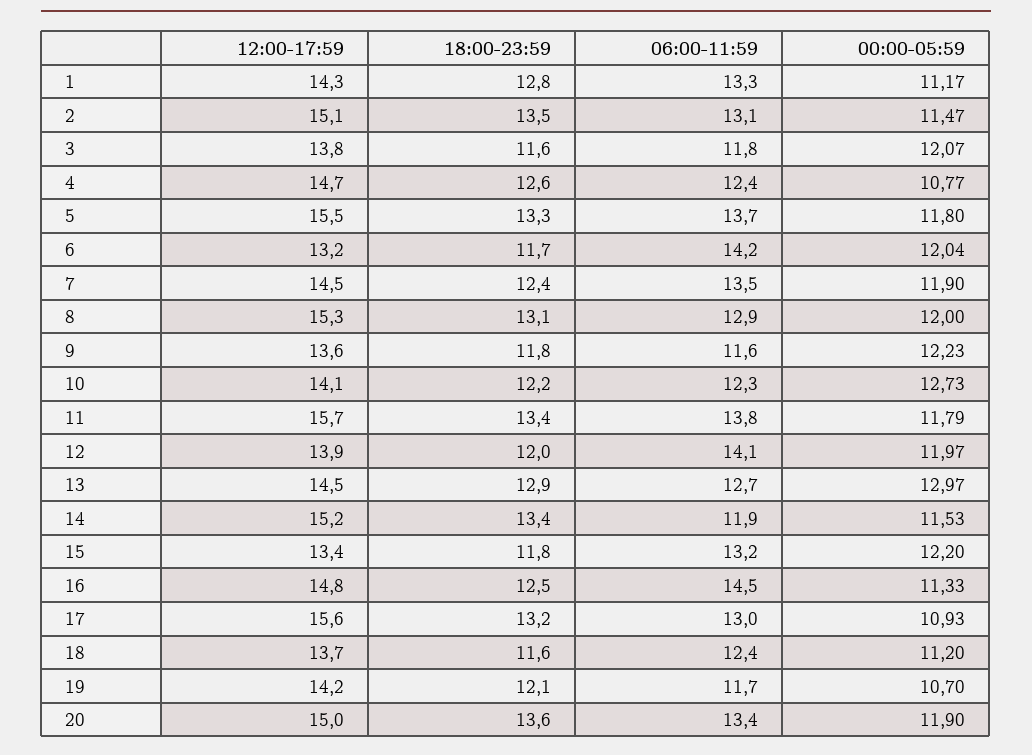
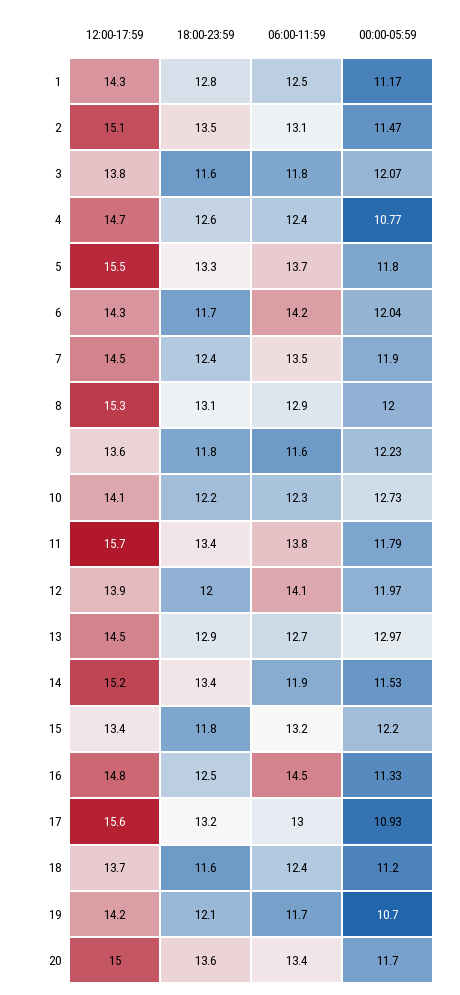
  {
    "12:00-17:59": {
      "1": 14.3,
      "2": 15.1,
      "3": 13.8,
      "4": 14.7,
      "5": 15.5,
-     "6": 13.2,
+     "6": 14.3,
      "7": 14.5,
      "8": 15.3,
      "9": 13.6,
      "10": 14.1,
      "11": 15.7,
      "12": 13.9,
      "13": 14.5,
      "14": 15.2,
      "15": 13.4,
      "16": 14.8,
      "17": 15.6,
      "18": 13.7,
      "19": 14.2,
      "20": 15
    },
    "18:00-23:59": {
      "1": 12.8,
      "2": 13.5,
      "3": 11.6,
      "4": 12.6,
      "5": 13.3,
      "6": 11.7,
      "7": 12.4,
      "8": 13.1,
      "9": 11.8,
      "10": 12.2,
      "11": 13.4,
      "12": 12,
      "13": 12.9,
      "14": 13.4,
      "15": 11.8,
      "16": 12.5,
      "17": 13.2,
      "18": 11.6,
      "19": 12.1,
      "20": 13.6
    },
    "06:00-11:59": {
-     "1": 13.3,
+     "1": 12.5,
      "2": 13.1,
      "3": 11.8,
      "4": 12.4,
      "5": 13.7,
      "6": 14.2,
      "7": 13.5,
      "8": 12.9,
      "9": 11.6,
      "10": 12.3,
      "11": 13.8,
      "12": 14.1,
      "13": 12.7,
      "14": 11.9,
      "15": 13.2,
      "16": 14.5,
      "17": 13,
      "18": 12.4,
      "19": 11.7,
      "20": 13.4
    },
    "00:00-05:59": {
      "1": 11.17,
      "2": 11.47,
      "3": 12.07,
      "4": 10.77,
      "5": 11.8,
      "6": 12.04,
      "7": 11.9,
      "8": 12,
      "9": 12.23,
      "10": 12.73,
      "11": 11.79,
      "12": 11.97,
      "13": 12.97,
      "14": 11.53,
      "15": 12.2,
      "16": 11.33,
      "17": 10.93,
      "18": 11.2,
      "19": 10.7,
-     "20": 11.9
+     "20": 11.7
    }
  }

